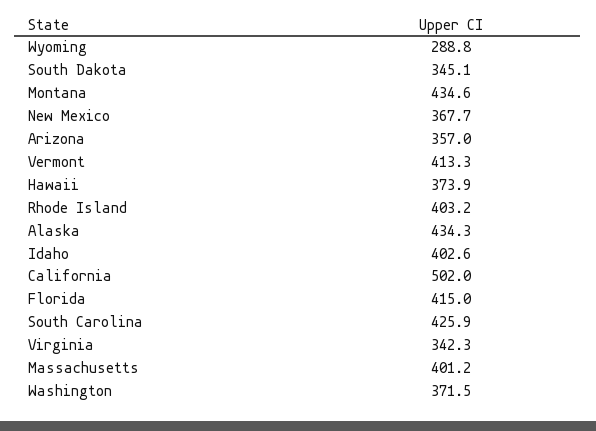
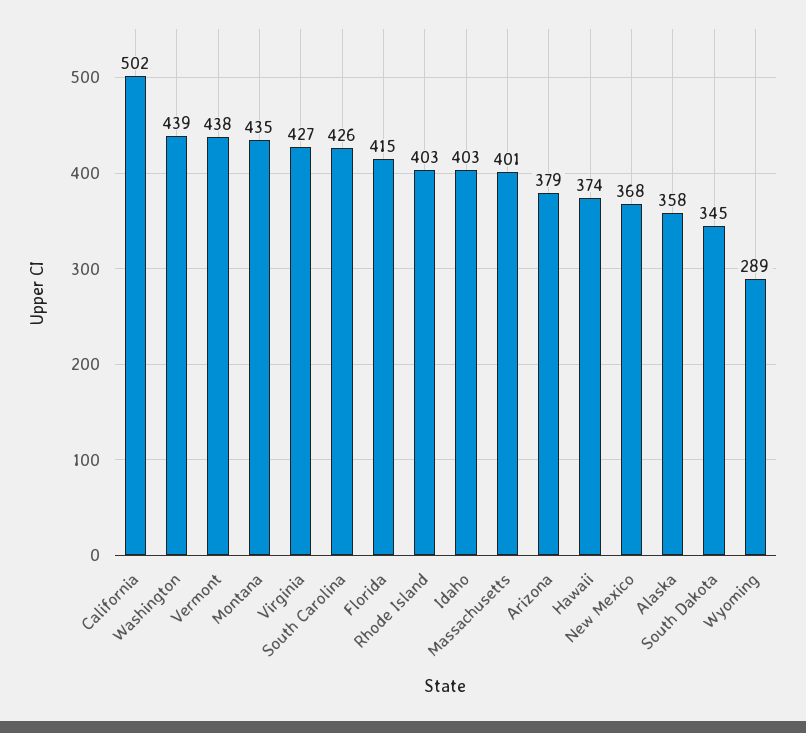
  {
    "Wyoming": 288.8,
    "South Dakota": 345.1,
    "Montana": 434.6,
    "New Mexico": 367.7,
-   "Arizona": 357,
+   "Arizona": 379,
-   "Vermont": 413.3,
+   "Vermont": 438,
    "Hawaii": 373.9,
    "Rhode Island": 403.2,
-   "Alaska": 434.3,
+   "Alaska": 358,
    "Idaho": 402.6,
    "California": 502,
    "Florida": 415,
    "South Carolina": 425.9,
-   "Virginia": 342.3,
+   "Virginia": 427,
    "Massachusetts": 401.2,
-   "Washington": 371.5
+   "Washington": 439
  }

